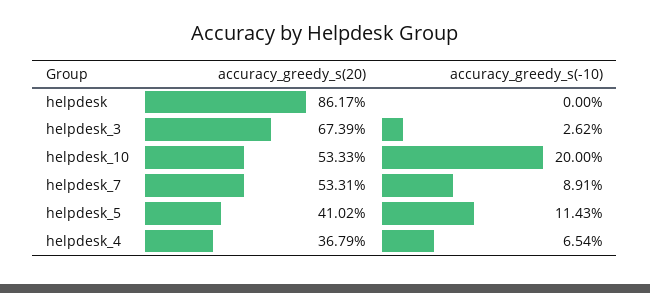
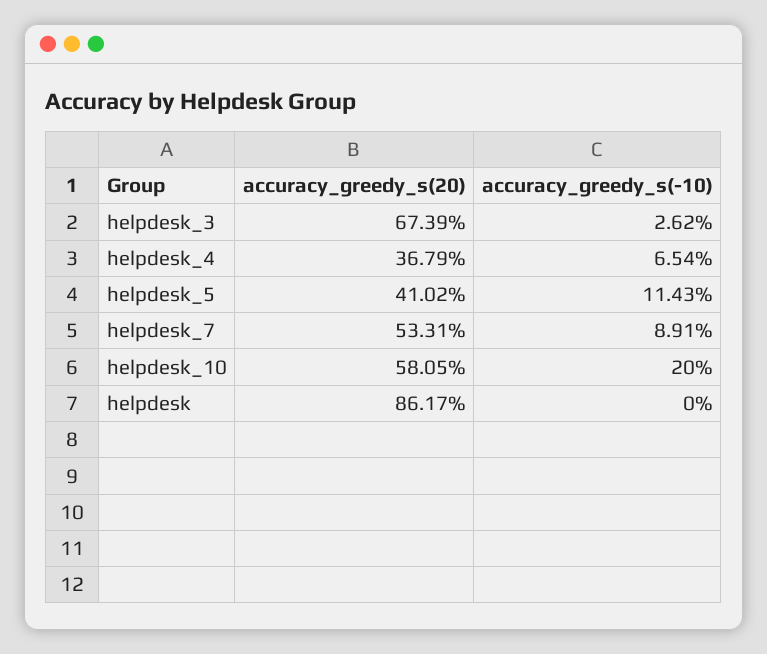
  {
    "accuracy_greedy_s(20)": {
      "helpdesk": 86.17,
      "helpdesk_3": 67.39,
-     "helpdesk_10": 53.33,
+     "helpdesk_10": 58.05,
      "helpdesk_7": 53.31,
      "helpdesk_5": 41.02,
      "helpdesk_4": 36.79
    },
    "accuracy_greedy_s(-10)": {
      "helpdesk": 0,
      "helpdesk_3": 2.62,
      "helpdesk_10": 20,
      "helpdesk_7": 8.91,
      "helpdesk_5": 11.43,
      "helpdesk_4": 6.54
    }
  }

